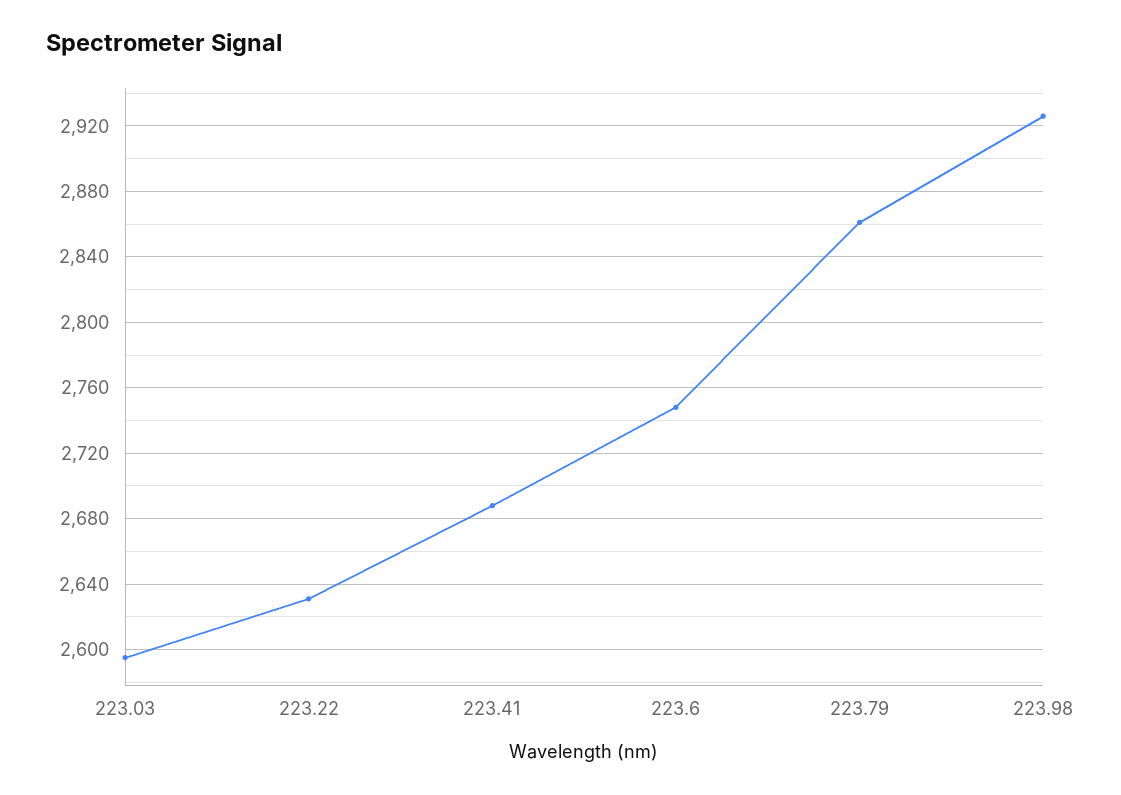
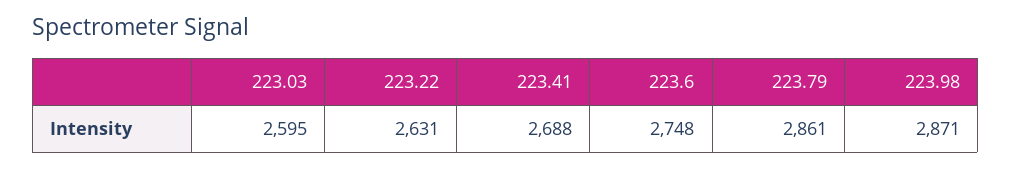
  {
    "223.03": 2595,
    "223.22": 2631,
    "223.41": 2688,
    "223.6": 2748,
    "223.79": 2861,
-   "223.98": 2925
+   "223.98": 2871
  }

